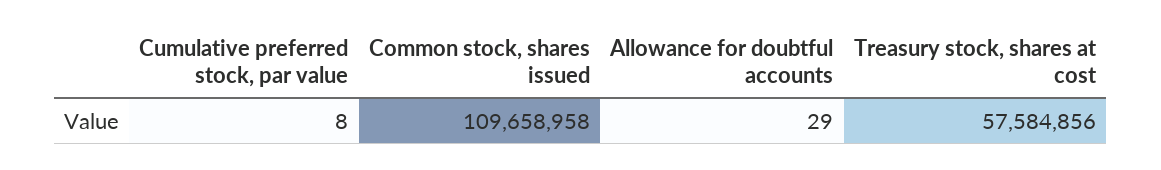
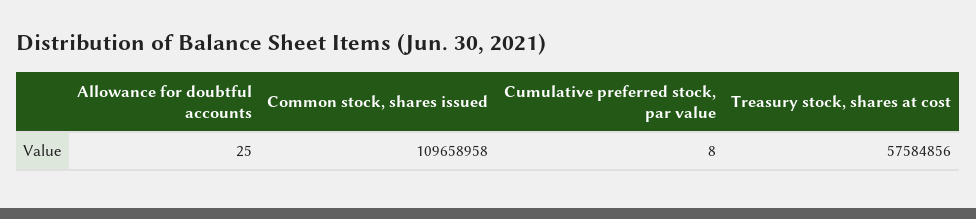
  {
    "Cumulative preferred stock, par value": 8,
    "Common stock, shares issued": 109658958,
-   "Allowance for doubtful accounts": 29,
+   "Allowance for doubtful accounts": 25,
    "Treasury stock, shares at cost": 57584856
  }

